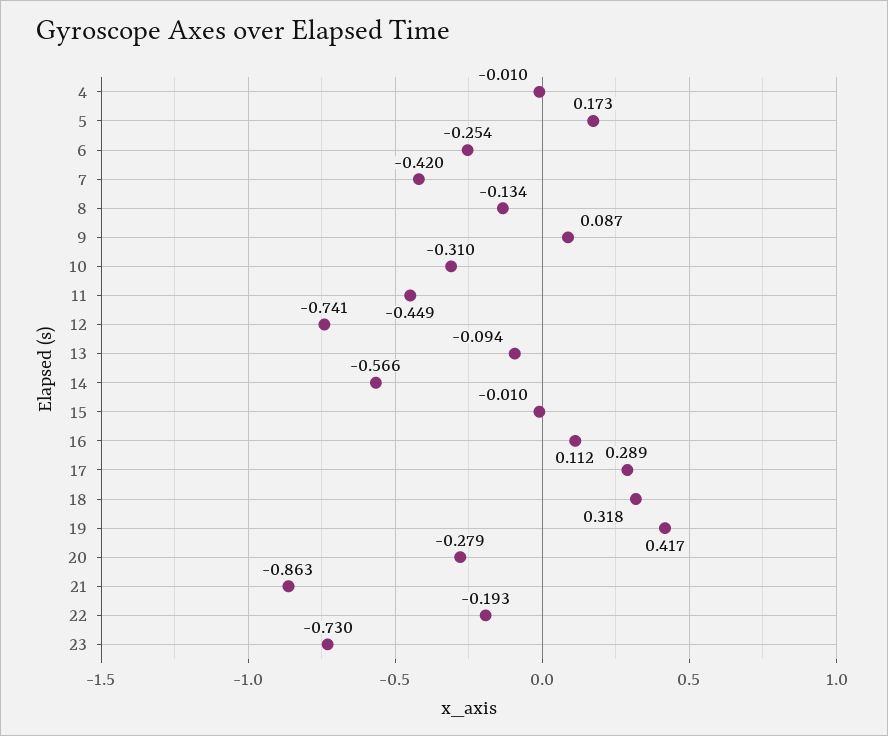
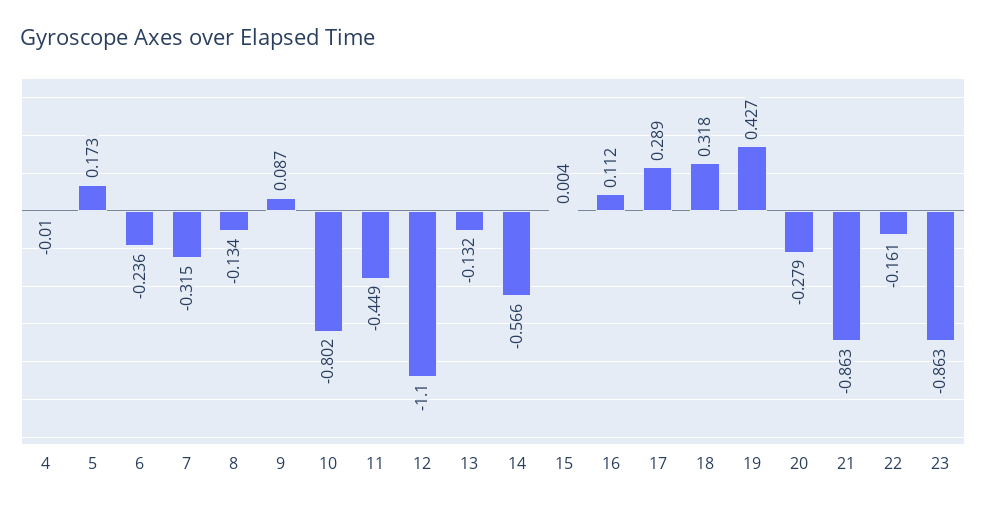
  {
    "4": -0.01,
    "5": 0.173,
-   "6": -0.254,
+   "6": -0.236,
-   "7": -0.42,
+   "7": -0.315,
    "8": -0.134,
    "9": 0.087,
-   "10": -0.31,
+   "10": -0.802,
    "11": -0.449,
-   "12": -0.741,
+   "12": -1.1,
-   "13": -0.094,
+   "13": -0.132,
    "14": -0.566,
-   "15": -0.01,
+   "15": 0.004,
    "16": 0.112,
    "17": 0.289,
    "18": 0.318,
-   "19": 0.417,
+   "19": 0.427,
    "20": -0.279,
    "21": -0.863,
-   "22": -0.193,
+   "22": -0.161,
-   "23": -0.73
+   "23": -0.863
  }

